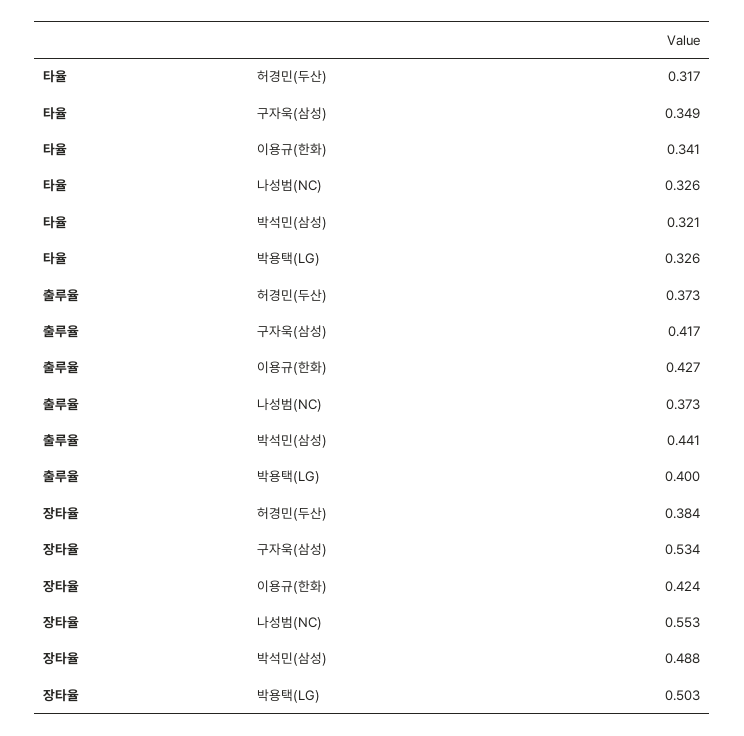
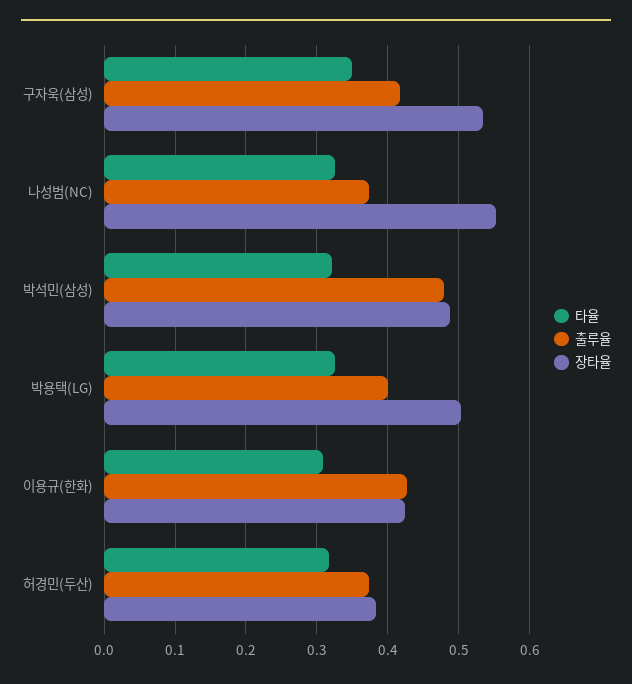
  {
    "타율": {
      "허경민(두산)": 0.317,
      "구자욱(삼성)": 0.349,
-     "이용규(한화)": 0.341,
+     "이용규(한화)": 0.31,
      "나성범(NC)": 0.326,
      "박석민(삼성)": 0.321,
      "박용택(LG)": 0.326
    },
    "출루율": {
      "허경민(두산)": 0.373,
      "구자욱(삼성)": 0.417,
      "이용규(한화)": 0.427,
      "나성범(NC)": 0.373,
-     "박석민(삼성)": 0.441,
+     "박석민(삼성)": 0.48,
      "박용택(LG)": 0.4
    },
    "장타율": {
      "허경민(두산)": 0.384,
      "구자욱(삼성)": 0.534,
      "이용규(한화)": 0.424,
      "나성범(NC)": 0.553,
      "박석민(삼성)": 0.488,
      "박용택(LG)": 0.503
    }
  }

